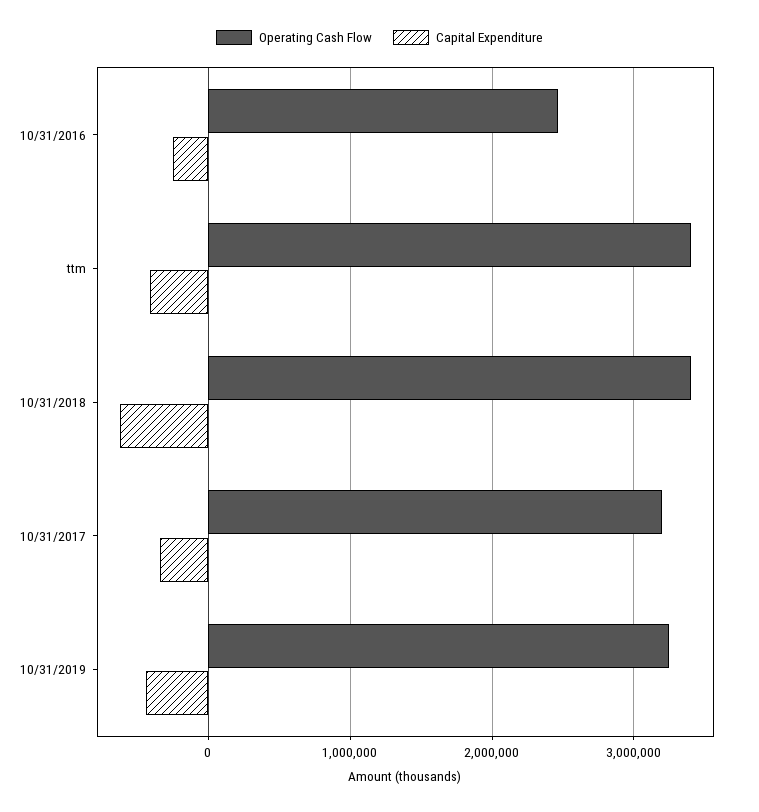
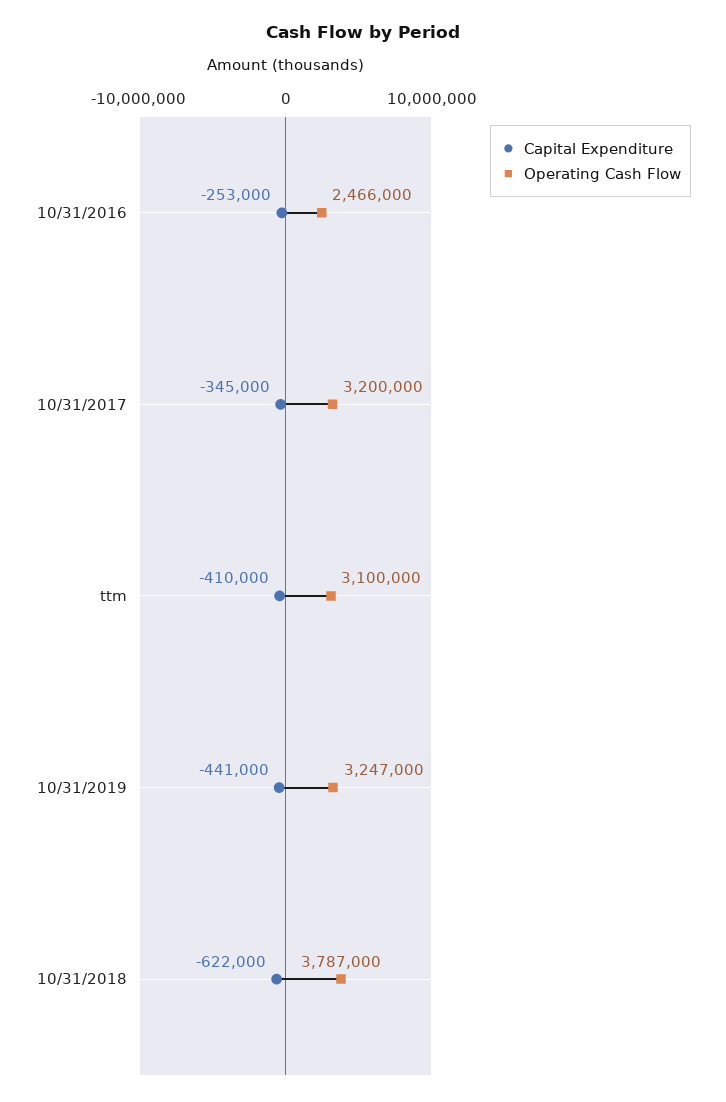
  {
    "Operating Cash Flow": {
      "10/31/2016": 2466000,
-     "ttm": 3400000,
+     "ttm": 3100000,
-     "10/31/2018": 3400000,
+     "10/31/2018": 3787000,
      "10/31/2017": 3200000,
      "10/31/2019": 3247000
    },
    "Capital Expenditure": {
      "10/31/2016": -253000,
      "ttm": -410000,
      "10/31/2018": -622000,
      "10/31/2017": -345000,
      "10/31/2019": -441000
    }
  }

